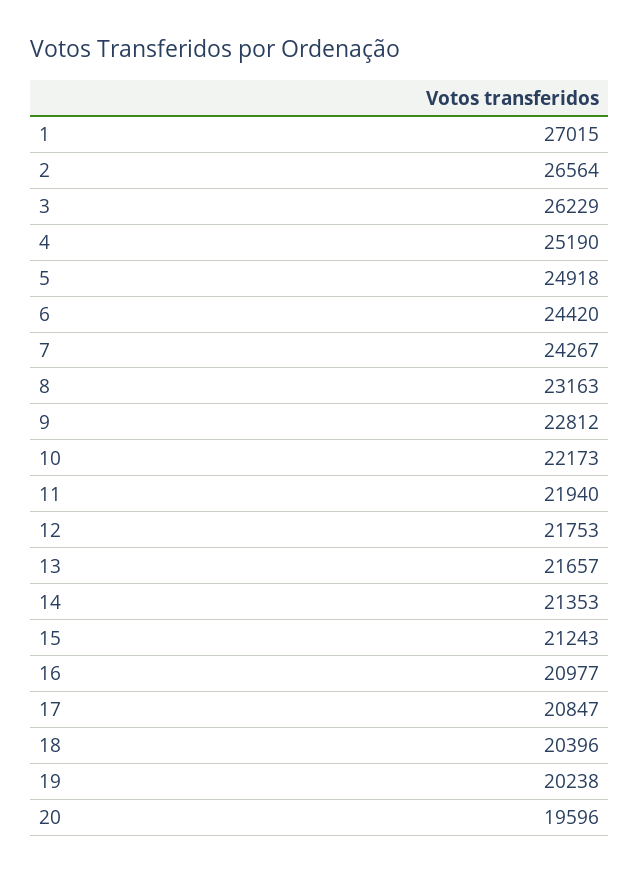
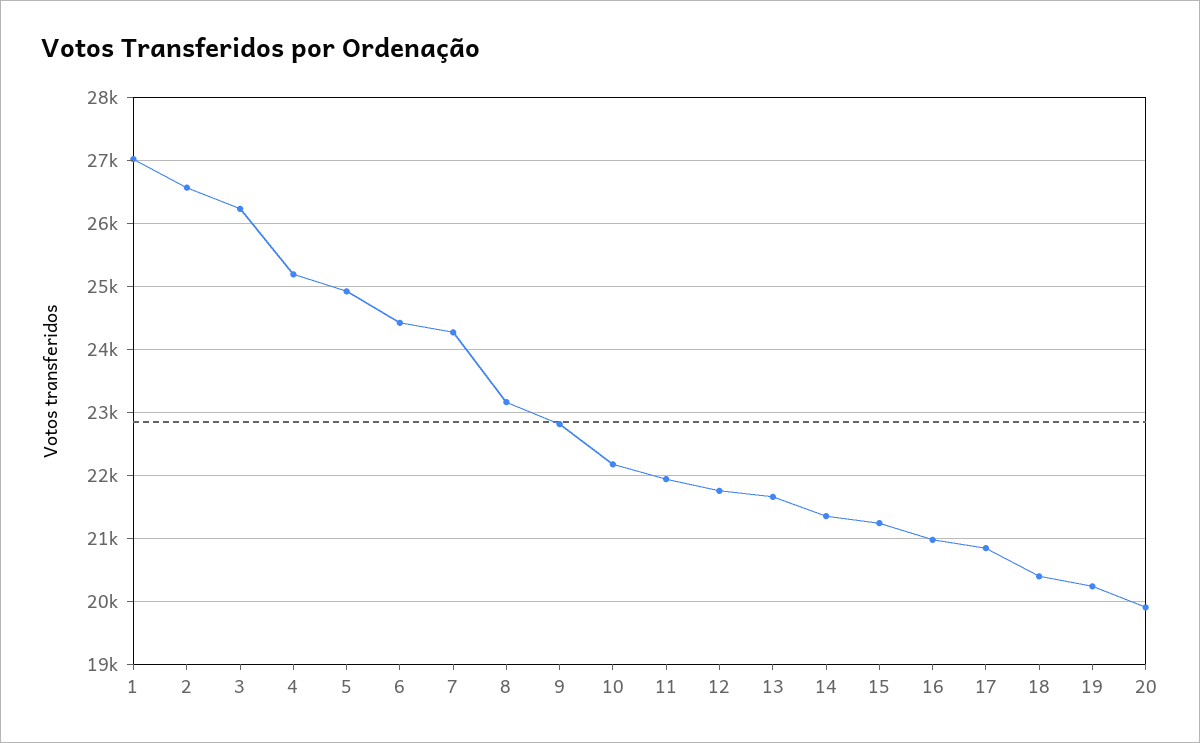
  {
    "1": 27015,
    "2": 26564,
    "3": 26229,
    "4": 25190,
    "5": 24918,
    "6": 24420,
    "7": 24267,
    "8": 23163,
    "9": 22812,
    "10": 22173,
    "11": 21940,
    "12": 21753,
    "13": 21657,
    "14": 21353,
    "15": 21243,
    "16": 20977,
    "17": 20847,
    "18": 20396,
    "19": 20238,
-   "20": 19596
+   "20": 19900
  }

